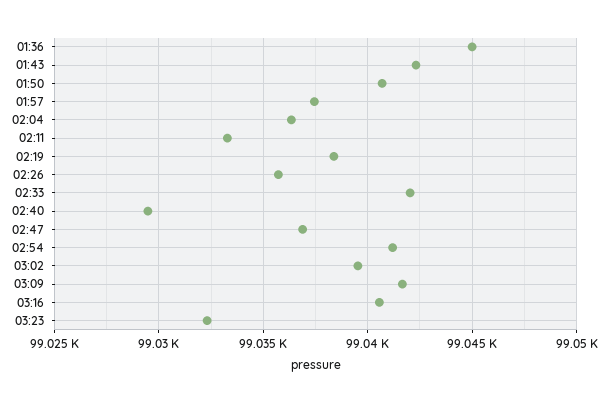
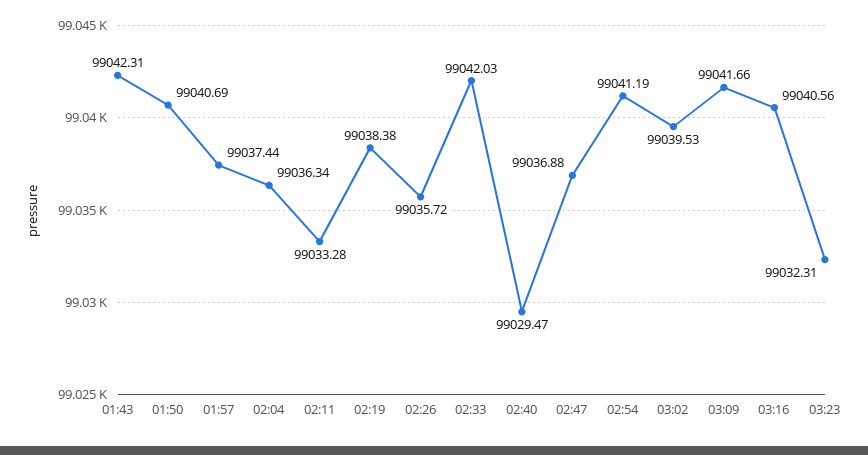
  {
-   "01:36": 99045,
    "01:43": 99042.31,
    "01:50": 99040.69,
    "01:57": 99037.44,
    "02:04": 99036.34,
    "02:11": 99033.28,
    "02:19": 99038.38,
    "02:26": 99035.72,
    "02:33": 99042.03,
    "02:40": 99029.47,
    "02:47": 99036.88,
    "02:54": 99041.19,
    "03:02": 99039.53,
    "03:09": 99041.66,
    "03:16": 99040.56,
    "03:23": 99032.31
  }

